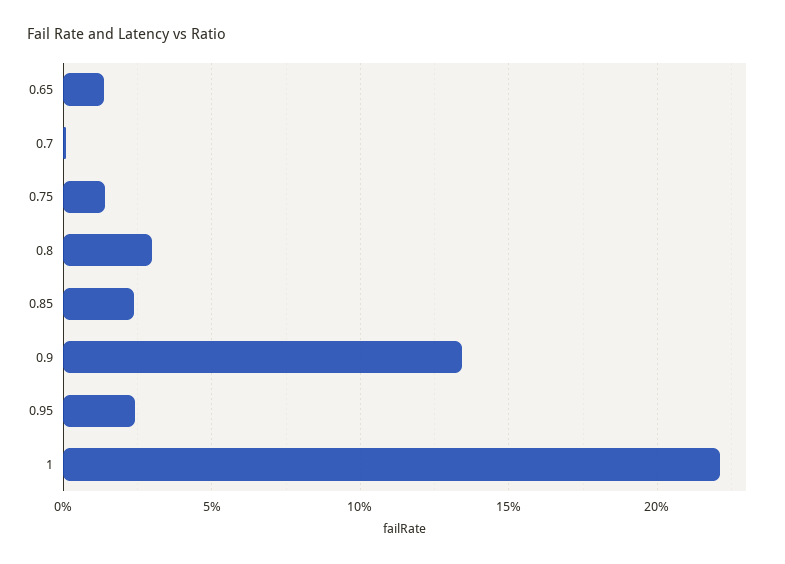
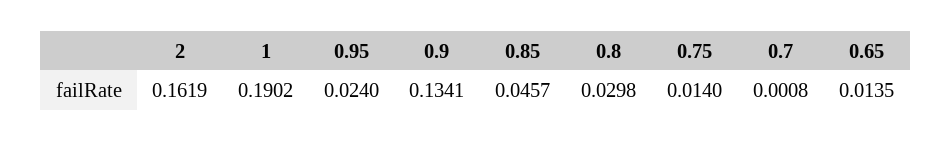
  {
    "0.65": 0.0135,
    "0.7": 0.0008,
    "0.75": 0.014,
    "0.8": 0.0298,
-   "0.85": 0.025,
+   "0.85": 0.0457,
    "0.9": 0.1341,
    "0.95": 0.024,
-   "1": 0.22
+   "1": 0.1902,
+   "2": 0.1619
  }

